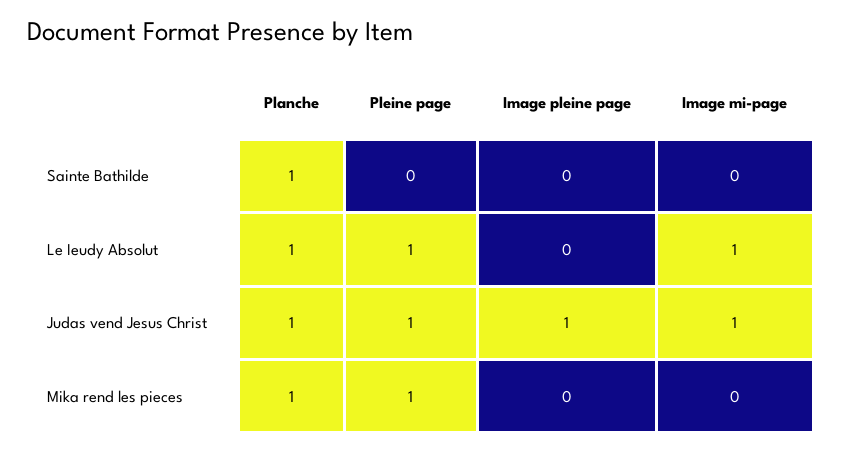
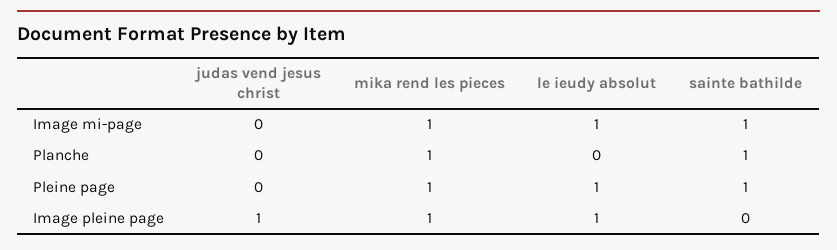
  {
    "Planche": {
      "Sainte Bathilde": 1,
-     "Le Ieudy Absolut": 1,
+     "Le Ieudy Absolut": 0,
-     "Judas vend Jesus Christ": 1,
+     "Judas vend Jesus Christ": 0,
      "Mika rend les pieces": 1
    },
    "Pleine page": {
-     "Sainte Bathilde": 0,
+     "Sainte Bathilde": 1,
      "Le Ieudy Absolut": 1,
-     "Judas vend Jesus Christ": 1,
+     "Judas vend Jesus Christ": 0,
      "Mika rend les pieces": 1
    },
    "Image pleine page": {
      "Sainte Bathilde": 0,
-     "Le Ieudy Absolut": 0,
+     "Le Ieudy Absolut": 1,
      "Judas vend Jesus Christ": 1,
-     "Mika rend les pieces": 0
+     "Mika rend les pieces": 1
    },
    "Image mi-page": {
-     "Sainte Bathilde": 0,
+     "Sainte Bathilde": 1,
      "Le Ieudy Absolut": 1,
-     "Judas vend Jesus Christ": 1,
+     "Judas vend Jesus Christ": 0,
-     "Mika rend les pieces": 0
+     "Mika rend les pieces": 1
    }
  }

